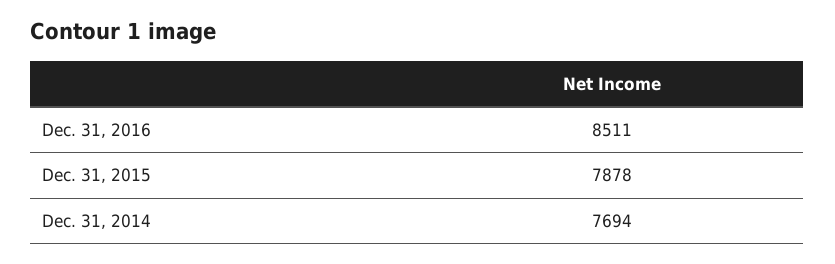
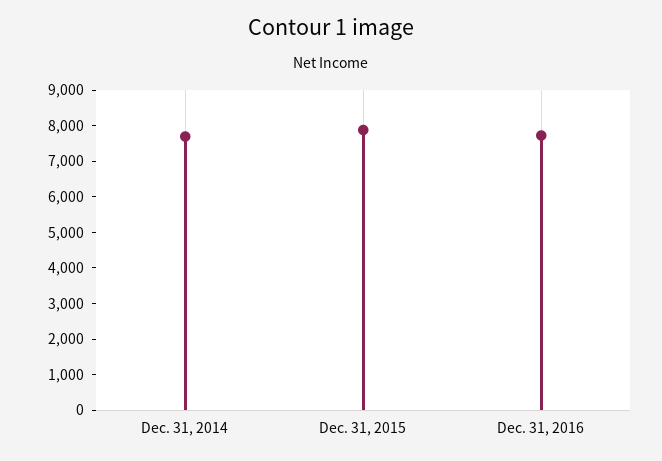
  {
-   "Dec. 31, 2016": 8511,
+   "Dec. 31, 2016": 7750,
    "Dec. 31, 2015": 7878,
    "Dec. 31, 2014": 7694
  }

